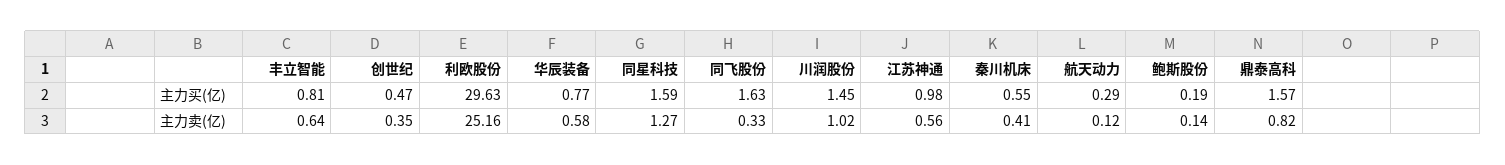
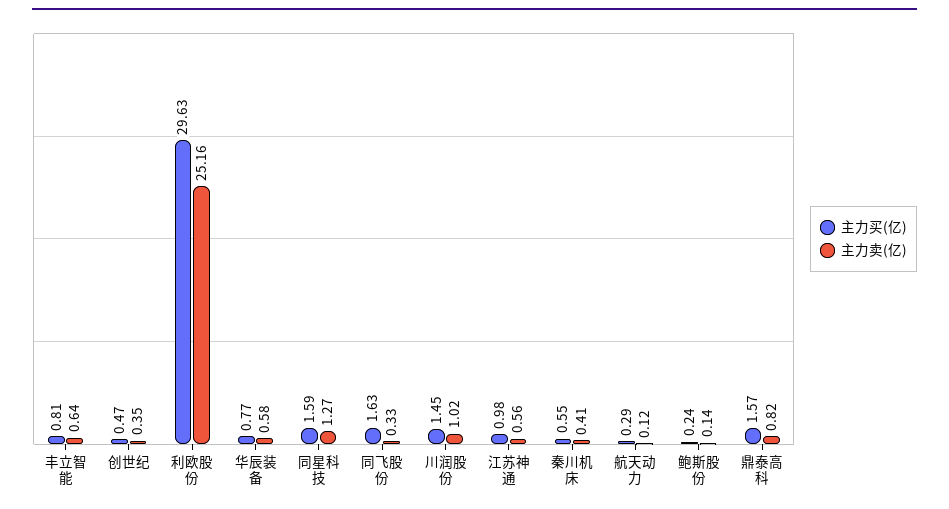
  {
    "主力买(亿)": {
      "丰立智能": 0.81,
      "创世纪": 0.47,
      "利欧股份": 29.63,
      "华辰装备": 0.77,
      "同星科技": 1.59,
      "同飞股份": 1.63,
      "川润股份": 1.45,
      "江苏神通": 0.98,
      "秦川机床": 0.55,
      "航天动力": 0.29,
-     "鲍斯股份": 0.19,
+     "鲍斯股份": 0.24,
      "鼎泰高科": 1.57
    },
    "主力卖(亿)": {
      "丰立智能": 0.64,
      "创世纪": 0.35,
      "利欧股份": 25.16,
      "华辰装备": 0.58,
      "同星科技": 1.27,
      "同飞股份": 0.33,
      "川润股份": 1.02,
      "江苏神通": 0.56,
      "秦川机床": 0.41,
      "航天动力": 0.12,
      "鲍斯股份": 0.14,
      "鼎泰高科": 0.82
    }
  }

